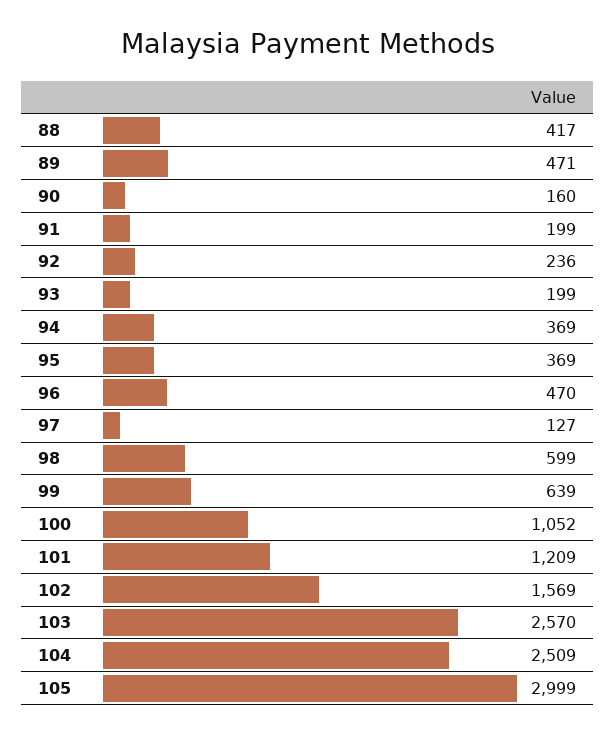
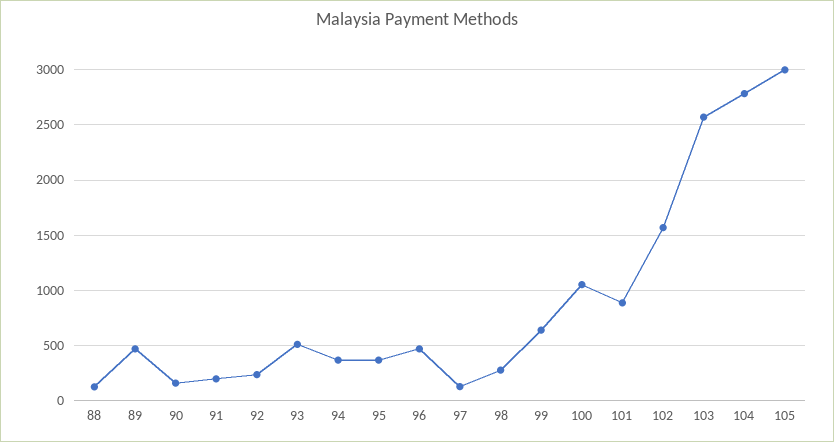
  {
-   "88": 417,
+   "88": 100,
    "89": 471,
    "90": 160,
    "91": 199,
    "92": 236,
-   "93": 199,
+   "93": 500,
    "94": 369,
    "95": 369,
    "96": 470,
    "97": 127,
-   "98": 599,
+   "98": 300,
    "99": 639,
    "100": 1052,
-   "101": 1209,
+   "101": 900,
    "102": 1569,
    "103": 2570,
-   "104": 2509,
+   "104": 2800,
    "105": 2999
  }

